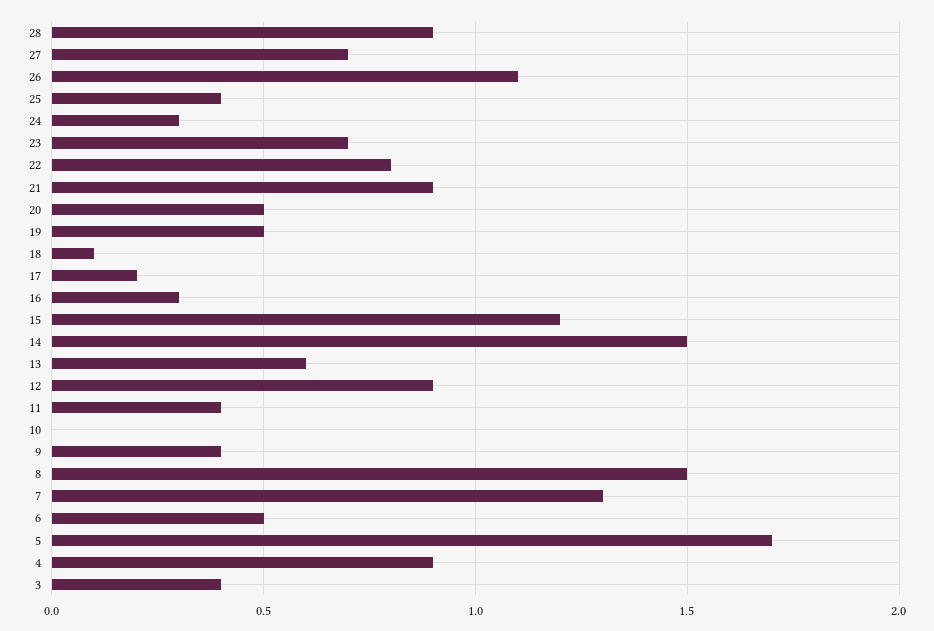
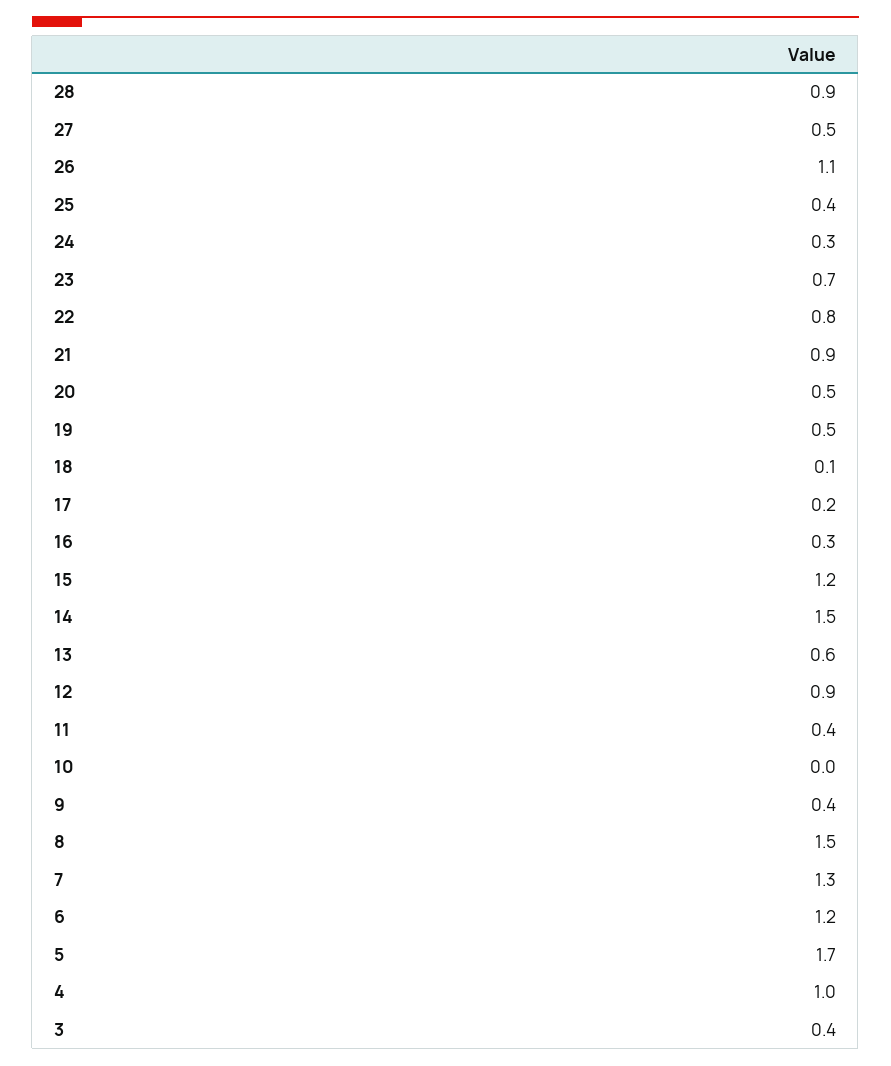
  {
    "28": 0.9,
-   "27": 0.7,
+   "27": 0.5,
    "26": 1.1,
    "25": 0.4,
    "24": 0.3,
    "23": 0.7,
    "22": 0.8,
    "21": 0.9,
    "20": 0.5,
    "19": 0.5,
    "18": 0.1,
    "17": 0.2,
    "16": 0.3,
    "15": 1.2,
    "14": 1.5,
    "13": 0.6,
    "12": 0.9,
    "11": 0.4,
    "10": 0,
    "9": 0.4,
    "8": 1.5,
    "7": 1.3,
-   "6": 0.5,
+   "6": 1.2,
    "5": 1.7,
-   "4": 0.9,
+   "4": 1,
    "3": 0.4
  }

